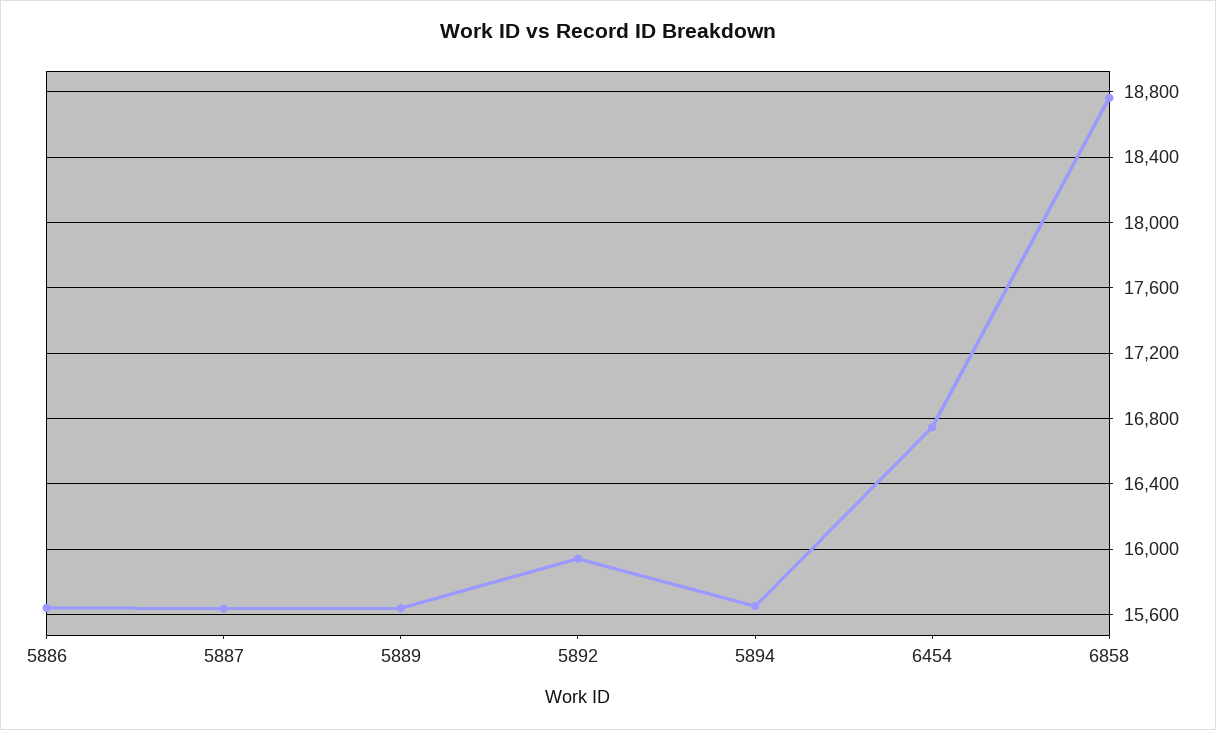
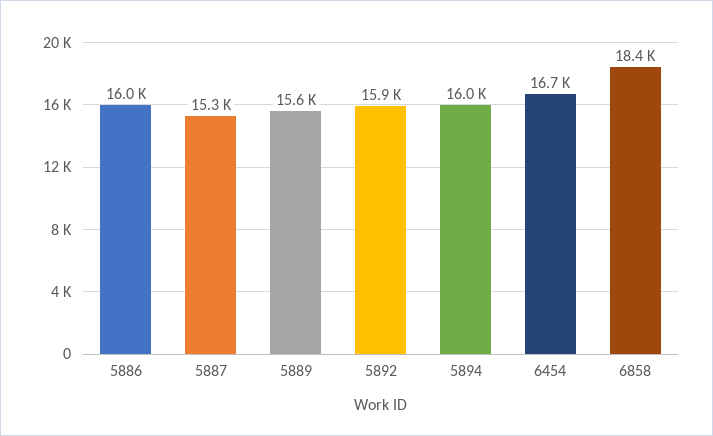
  {
-   "5886": 15650,
+   "5886": 16000,
-   "5887": 15650,
+   "5887": 15300,
    "5889": 15600,
    "5892": 15900,
-   "5894": 15650,
+   "5894": 16000,
    "6454": 16700,
-   "6858": 18750
+   "6858": 18400
  }

